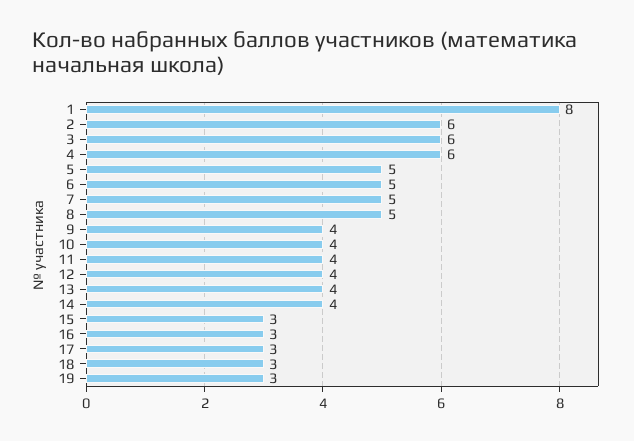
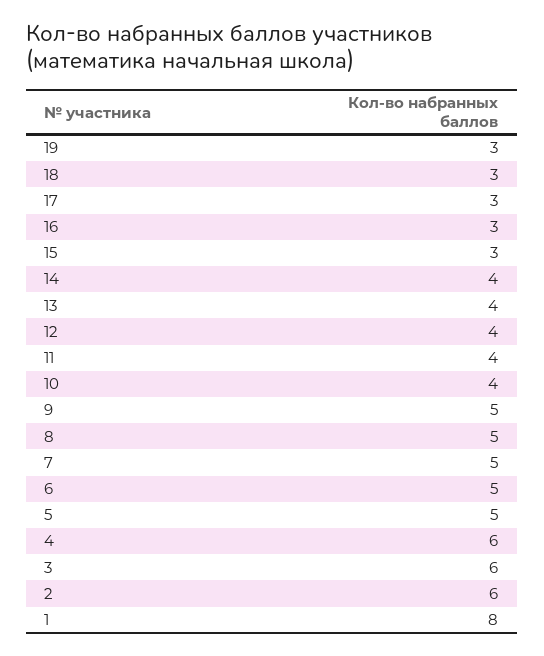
  {
    "1": 8,
    "2": 6,
    "3": 6,
    "4": 6,
    "5": 5,
    "6": 5,
    "7": 5,
    "8": 5,
-   "9": 4,
+   "9": 5,
    "10": 4,
    "11": 4,
    "12": 4,
    "13": 4,
    "14": 4,
    "15": 3,
    "16": 3,
    "17": 3,
    "18": 3,
    "19": 3
  }

